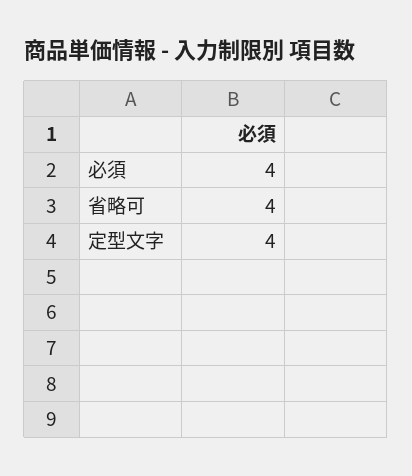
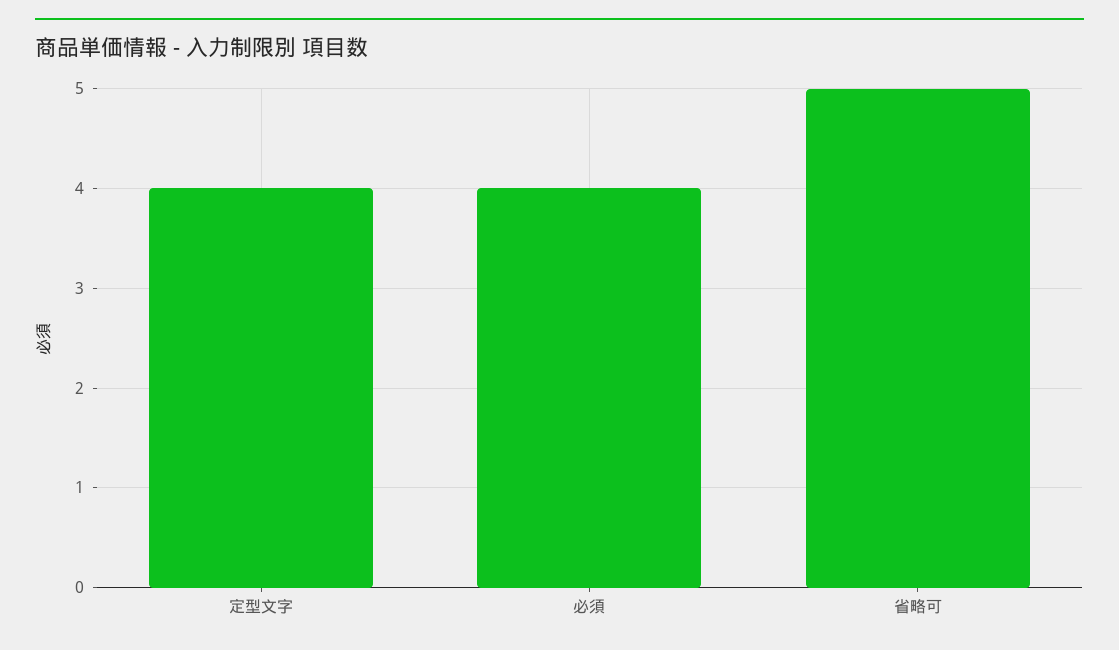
  {
    "必須": 4,
-   "省略可": 4,
+   "省略可": 5,
    "定型文字": 4
  }

